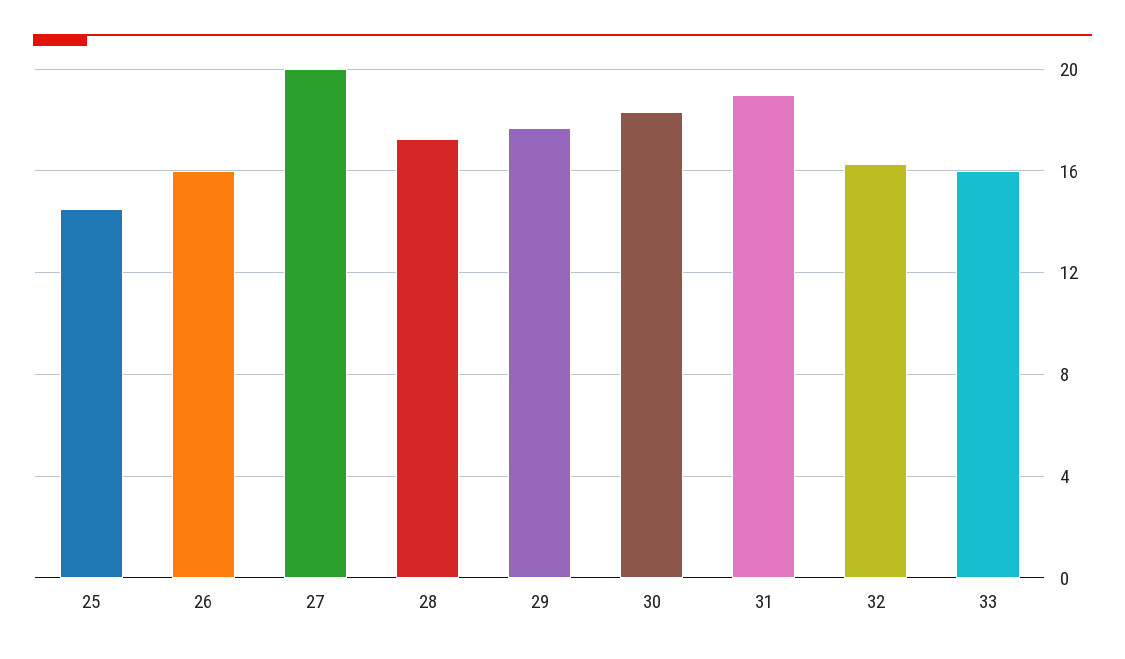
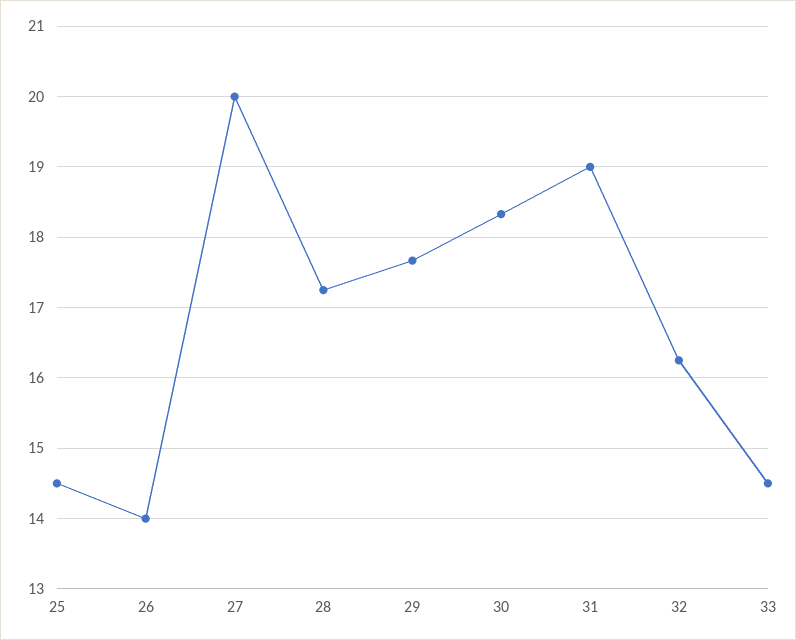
  {
    "25": 14.5,
-   "26": 16,
+   "26": 14,
    "27": 20,
    "28": 17.3,
    "29": 17.7,
    "30": 18.3,
    "31": 19,
    "32": 16.3,
-   "33": 16
+   "33": 14.5
  }

